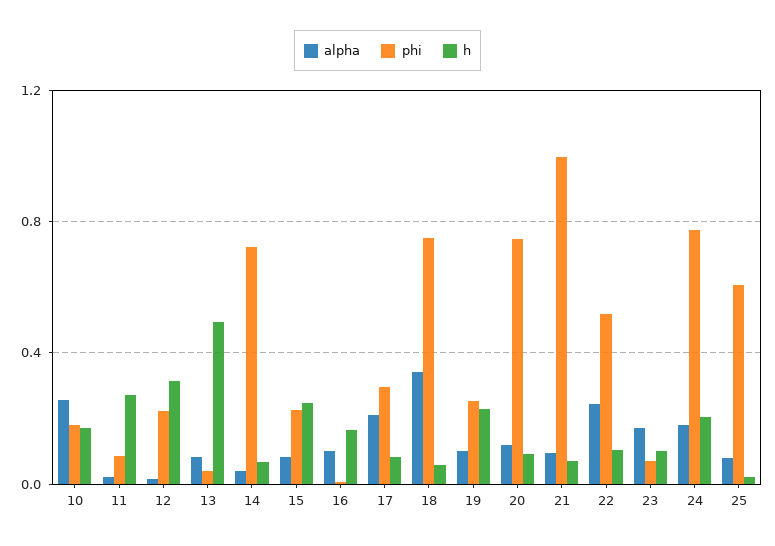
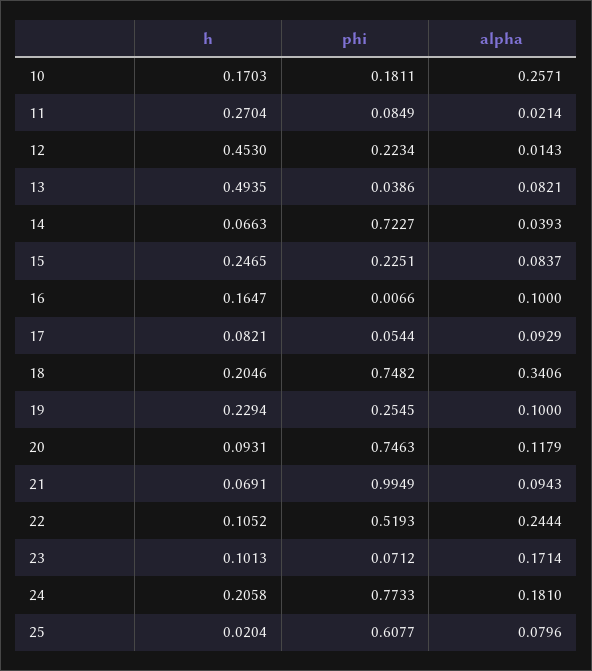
  {
    "alpha": {
      "10": 0.2571,
      "11": 0.0214,
      "12": 0.0143,
      "13": 0.0821,
      "14": 0.0393,
      "15": 0.0837,
      "16": 0.1,
-     "17": 0.2,
+     "17": 0.0929,
      "18": 0.3406,
      "19": 0.1,
      "20": 0.1179,
      "21": 0.0943,
      "22": 0.2444,
      "23": 0.1714,
      "24": 0.181,
      "25": 0.0796
    },
    "phi": {
      "10": 0.1811,
      "11": 0.0849,
      "12": 0.2234,
      "13": 0.0386,
      "14": 0.7227,
      "15": 0.2251,
      "16": 0.0066,
-     "17": 0.3,
+     "17": 0.0544,
      "18": 0.7482,
      "19": 0.2545,
      "20": 0.7463,
      "21": 0.9949,
      "22": 0.5193,
      "23": 0.0712,
      "24": 0.7733,
      "25": 0.6077
    },
    "h": {
      "10": 0.1703,
      "11": 0.2704,
-     "12": 0.3,
+     "12": 0.453,
      "13": 0.4935,
      "14": 0.0663,
      "15": 0.2465,
      "16": 0.1647,
      "17": 0.0821,
-     "18": 0.05,
+     "18": 0.2046,
      "19": 0.2294,
      "20": 0.0931,
      "21": 0.0691,
      "22": 0.1052,
      "23": 0.1013,
      "24": 0.2058,
      "25": 0.0204
    }
  }

